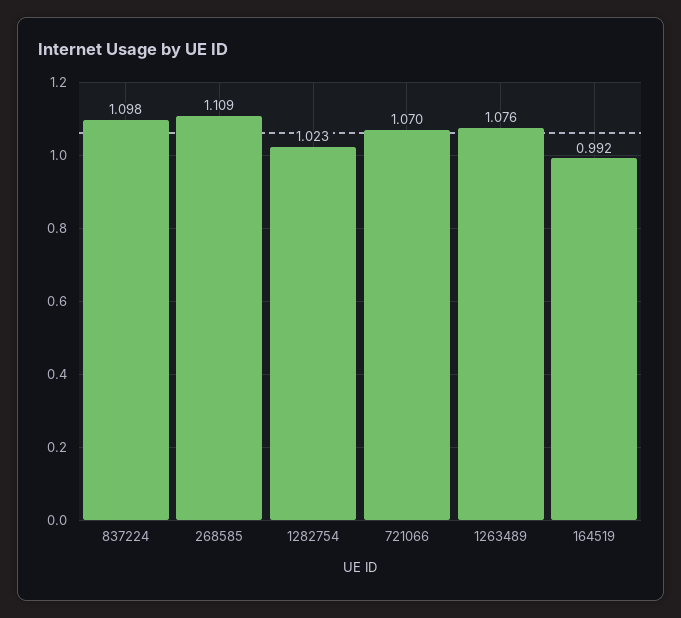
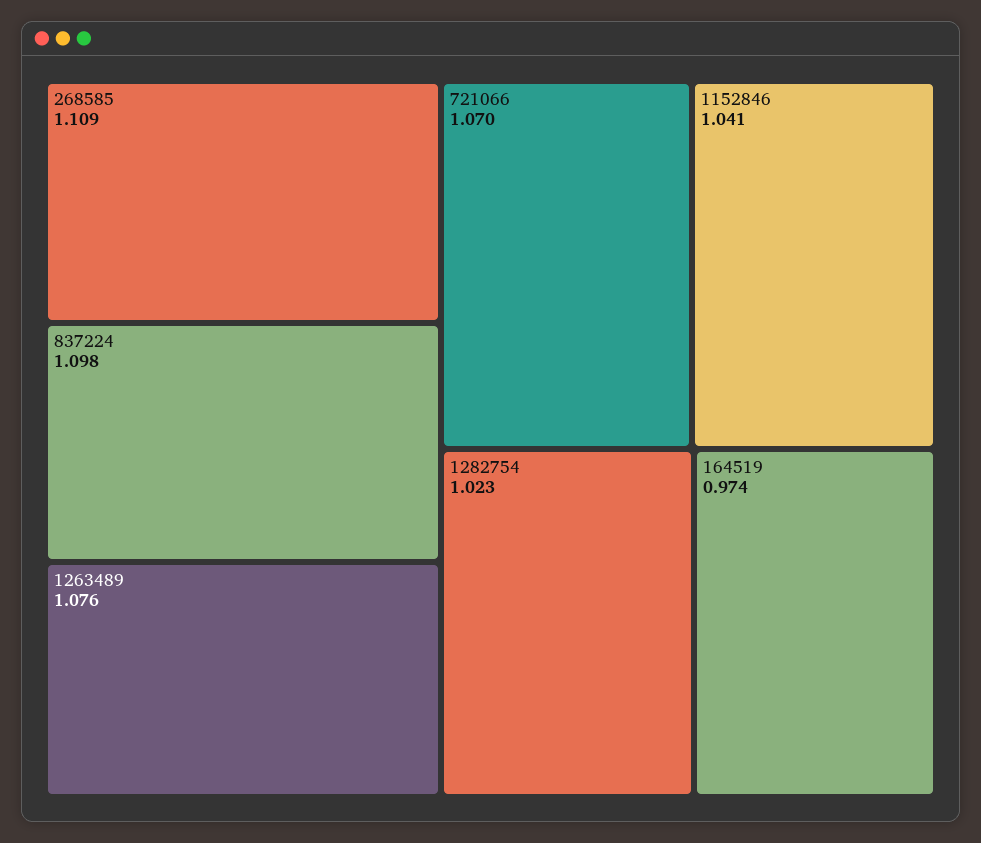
  {
    "837224": 1.098,
    "268585": 1.109,
    "1282754": 1.023,
    "721066": 1.07,
    "1263489": 1.076,
-   "164519": 0.992
+   "164519": 0.974,
+   "1152846": 1.041
  }

